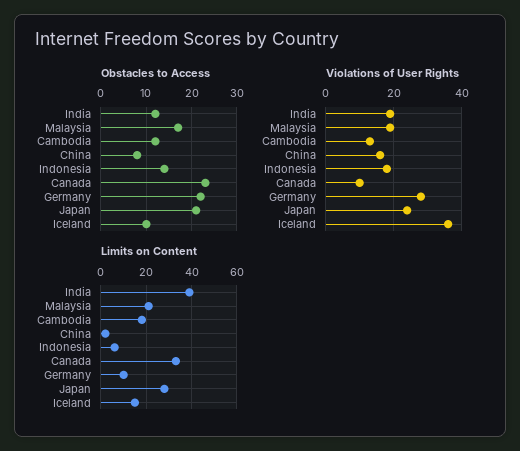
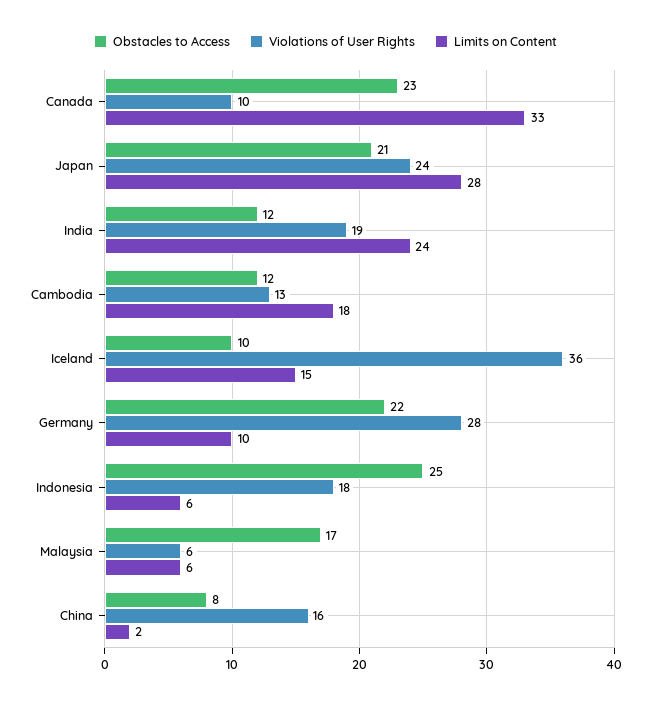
  {
    "Obstacles to Access": {
      "India": 12,
      "Malaysia": 17,
      "Cambodia": 12,
      "China": 8,
-     "Indonesia": 15,
+     "Indonesia": 25,
      "Canada": 23,
      "Germany": 22,
      "Japan": 21,
      "Iceland": 10
    },
    "Violations of User Rights": {
      "India": 19,
-     "Malaysia": 20,
+     "Malaysia": 6,
      "Cambodia": 13,
      "China": 16,
      "Indonesia": 18,
      "Canada": 10,
      "Germany": 28,
      "Japan": 24,
      "Iceland": 36
    },
    "Limits on Content": {
-     "India": 40,
+     "India": 24,
-     "Malaysia": 20,
+     "Malaysia": 6,
      "Cambodia": 18,
      "China": 2,
      "Indonesia": 6,
      "Canada": 33,
      "Germany": 10,
      "Japan": 28,
      "Iceland": 15
    }
  }

